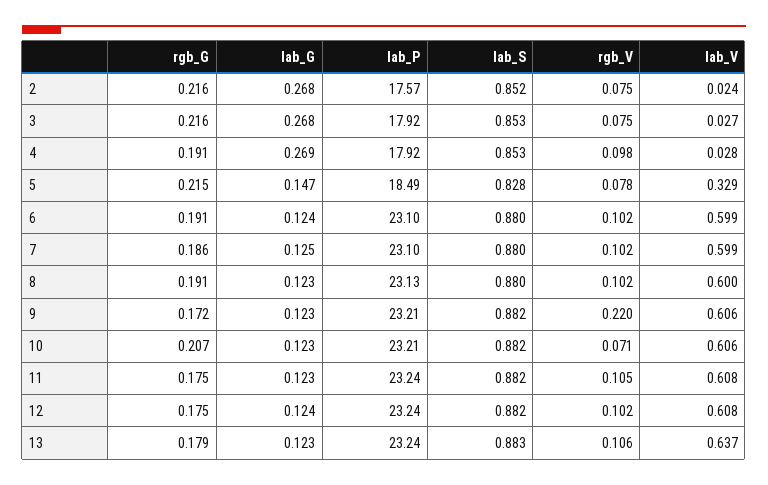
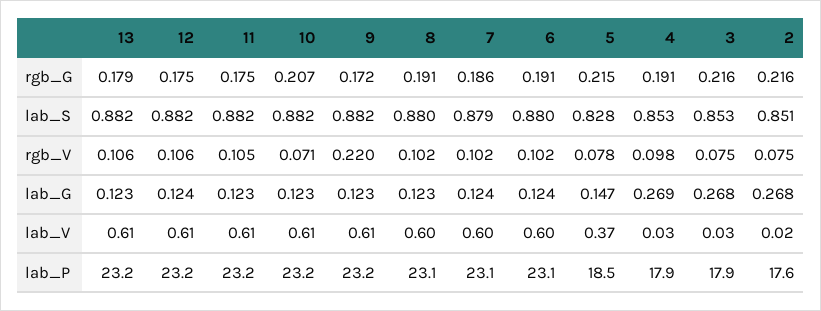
  {
    "rgb_G": {
      "2": 0.216,
      "3": 0.216,
      "4": 0.191,
      "5": 0.215,
      "6": 0.191,
      "7": 0.186,
      "8": 0.191,
      "9": 0.172,
      "10": 0.207,
      "11": 0.175,
      "12": 0.175,
      "13": 0.179
    },
    "lab_G": {
      "2": 0.268,
      "3": 0.268,
      "4": 0.269,
      "5": 0.147,
      "6": 0.124,
-     "7": 0.125,
+     "7": 0.124,
      "8": 0.123,
      "9": 0.123,
      "10": 0.123,
      "11": 0.123,
      "12": 0.124,
      "13": 0.123
    },
    "lab_P": {
      "2": 17.57,
      "3": 17.92,
      "4": 17.92,
      "5": 18.49,
      "6": 23.1,
      "7": 23.1,
      "8": 23.13,
      "9": 23.21,
      "10": 23.21,
      "11": 23.24,
      "12": 23.24,
      "13": 23.24
    },
    "lab_S": {
-     "2": 0.852,
+     "2": 0.851,
      "3": 0.853,
      "4": 0.853,
      "5": 0.828,
      "6": 0.88,
-     "7": 0.88,
+     "7": 0.879,
      "8": 0.88,
      "9": 0.882,
      "10": 0.882,
      "11": 0.882,
      "12": 0.882,
-     "13": 0.883
+     "13": 0.882
    },
    "rgb_V": {
      "2": 0.075,
      "3": 0.075,
      "4": 0.098,
      "5": 0.078,
      "6": 0.102,
      "7": 0.102,
      "8": 0.102,
      "9": 0.22,
      "10": 0.071,
      "11": 0.105,
-     "12": 0.102,
+     "12": 0.106,
      "13": 0.106
    },
    "lab_V": {
      "2": 0.024,
      "3": 0.027,
      "4": 0.028,
-     "5": 0.329,
+     "5": 0.37,
      "6": 0.599,
      "7": 0.599,
      "8": 0.6,
      "9": 0.606,
      "10": 0.606,
      "11": 0.608,
      "12": 0.608,
-     "13": 0.637
+     "13": 0.61
    }
  }

